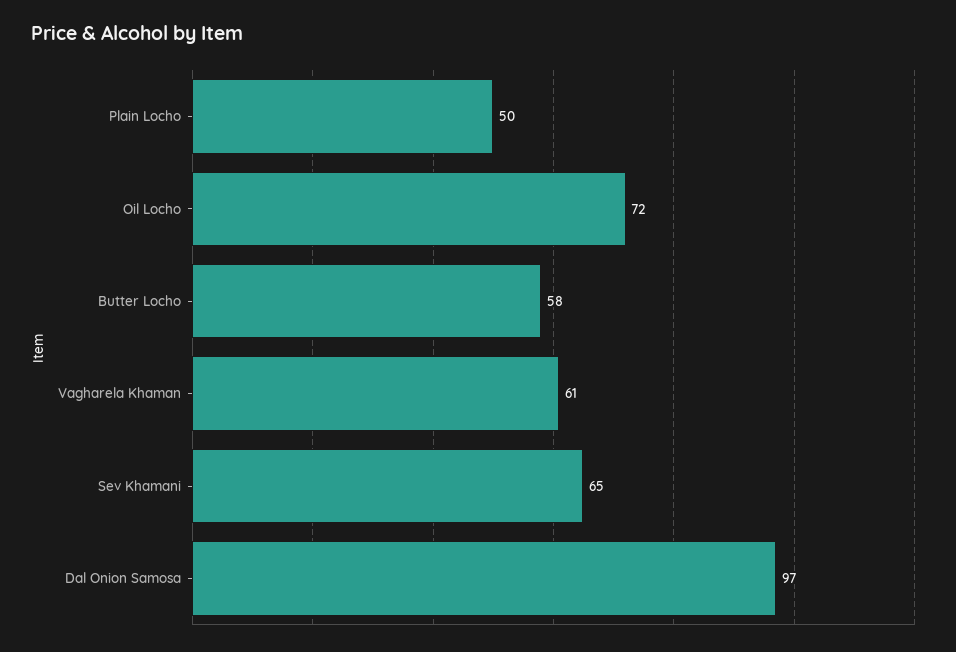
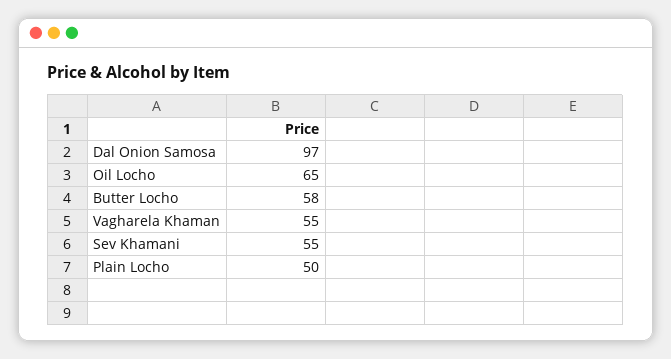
  {
    "Plain Locho": 50,
-   "Oil Locho": 72,
+   "Oil Locho": 65,
    "Butter Locho": 58,
-   "Vagharela Khaman": 61,
+   "Vagharela Khaman": 55,
-   "Sev Khamani": 65,
+   "Sev Khamani": 55,
    "Dal Onion Samosa": 97
  }

